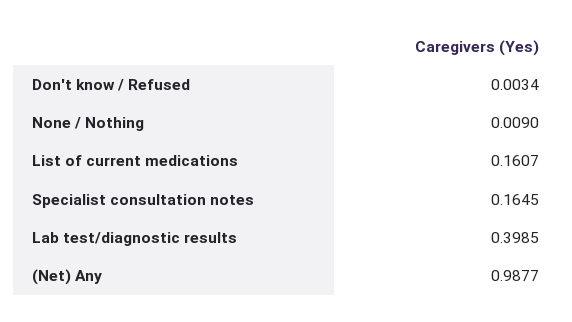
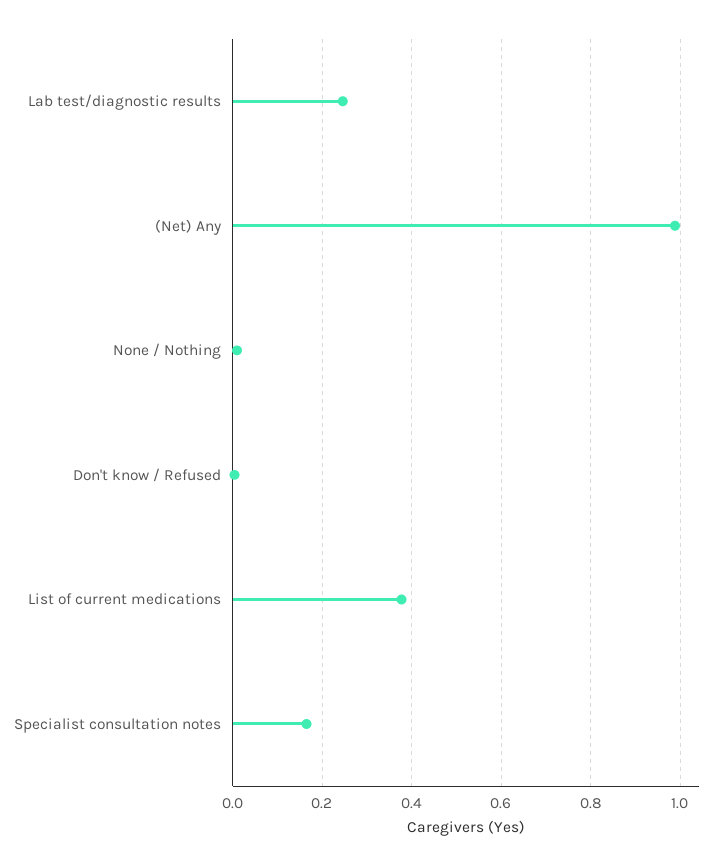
  {
    "Don't know / Refused": 0.0034,
    "None / Nothing": 0.009,
-   "List of current medications": 0.1607,
+   "List of current medications": 0.38,
    "Specialist consultation notes": 0.1645,
-   "Lab test/diagnostic results": 0.3985,
+   "Lab test/diagnostic results": 0.24,
    "(Net) Any": 0.9877
  }

